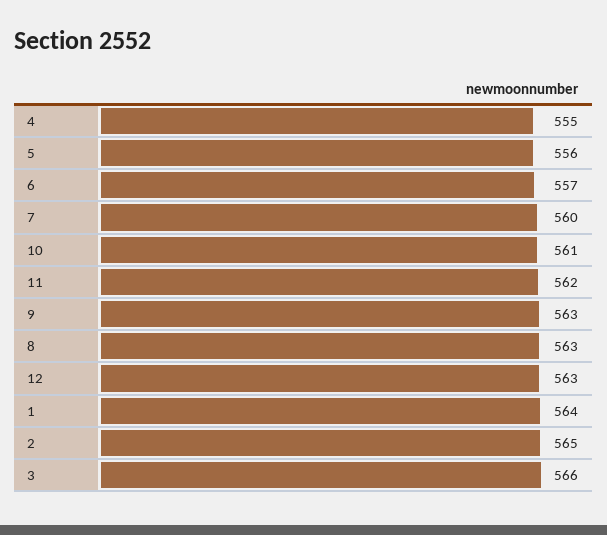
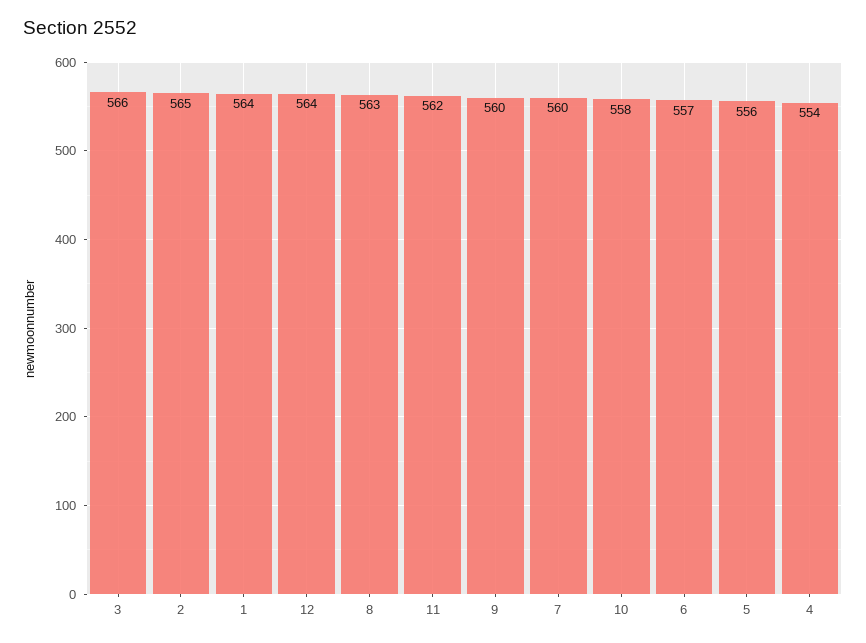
  {
-   "4": 555,
+   "4": 554,
    "5": 556,
    "6": 557,
    "7": 560,
-   "10": 561,
+   "10": 558,
    "11": 562,
-   "9": 563,
+   "9": 560,
    "8": 563,
-   "12": 563,
+   "12": 564,
    "1": 564,
    "2": 565,
    "3": 566
  }

